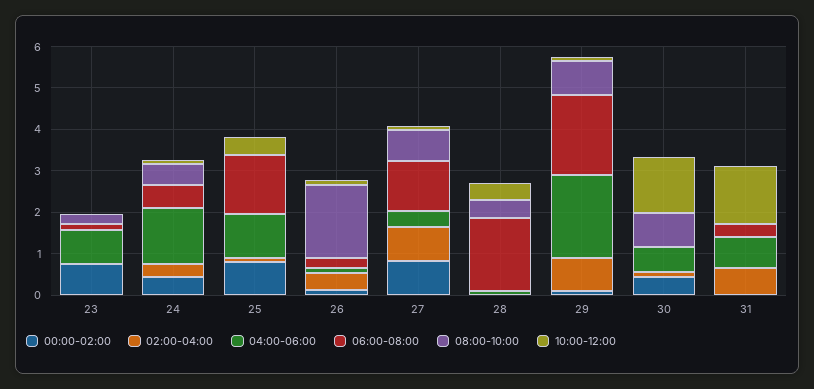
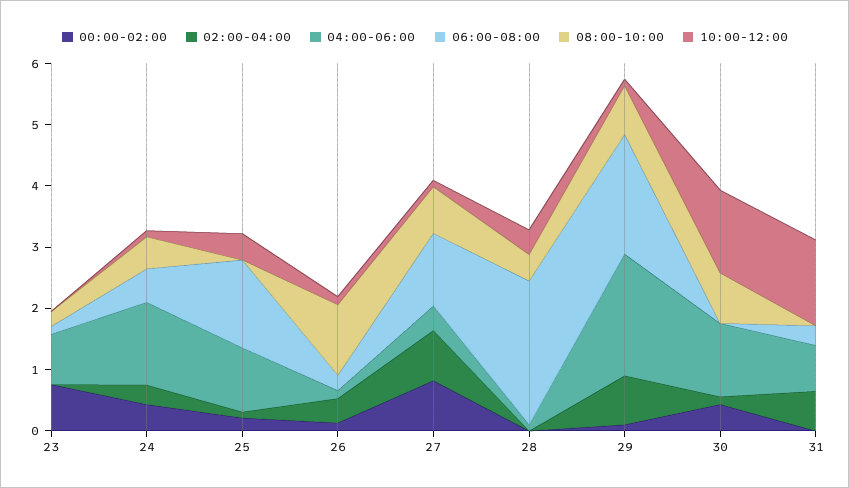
  {
    "00:00-02:00": {
      "23": 0.8,
      "24": 0.4,
-     "25": 0.8,
+     "25": 0.2,
      "26": 0.2,
      "27": 0.8,
      "28": 0,
      "29": 0.2,
      "30": 0.4,
      "31": 0
    },
    "02:00-04:00": {
      "23": 0,
      "24": 0.4,
      "25": 0.2,
      "26": 0.4,
      "27": 0.8,
      "28": 0,
      "29": 0.8,
      "30": 0.2,
      "31": 0.6
    },
    "04:00-06:00": {
      "23": 0.8,
      "24": 1.4,
      "25": 1,
      "26": 0.2,
      "27": 0.4,
      "28": 0.2,
      "29": 2,
-     "30": 0.6,
+     "30": 1.2,
      "31": 0.8
    },
    "06:00-08:00": {
      "23": 0.2,
      "24": 0.6,
      "25": 1.4,
      "26": 0.2,
      "27": 1.2,
-     "28": 1.8,
+     "28": 2.4,
      "29": 2,
      "30": 0,
      "31": 0.4
    },
    "08:00-10:00": {
      "23": 0.2,
      "24": 0.6,
      "25": 0,
-     "26": 1.8,
+     "26": 1.2,
      "27": 0.8,
      "28": 0.4,
      "29": 0.8,
      "30": 0.8,
      "31": 0
    },
    "10:00-12:00": {
      "23": 0,
      "24": 0.2,
      "25": 0.4,
      "26": 0.2,
      "27": 0.2,
      "28": 0.4,
      "29": 0.2,
      "30": 1.4,
      "31": 1.4
    }
  }

